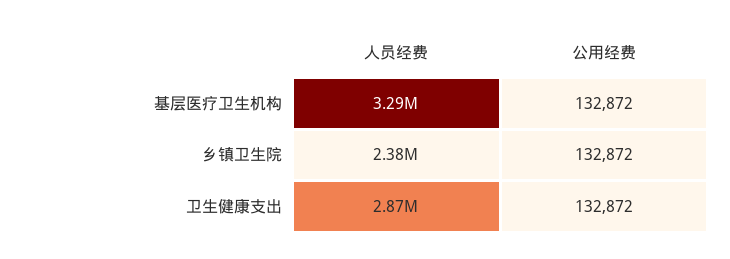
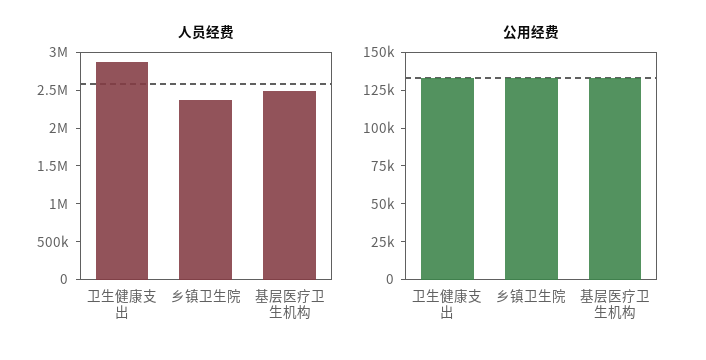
  {
    "人员经费": {
-     "基层医疗卫生机构": 3290000,
+     "基层医疗卫生机构": 2500000,
      "乡镇卫生院": 2380000,
      "卫生健康支出": 2870000
    },
    "公用经费": {
      "基层医疗卫生机构": 132872,
      "乡镇卫生院": 132872,
      "卫生健康支出": 132872
    }
  }

